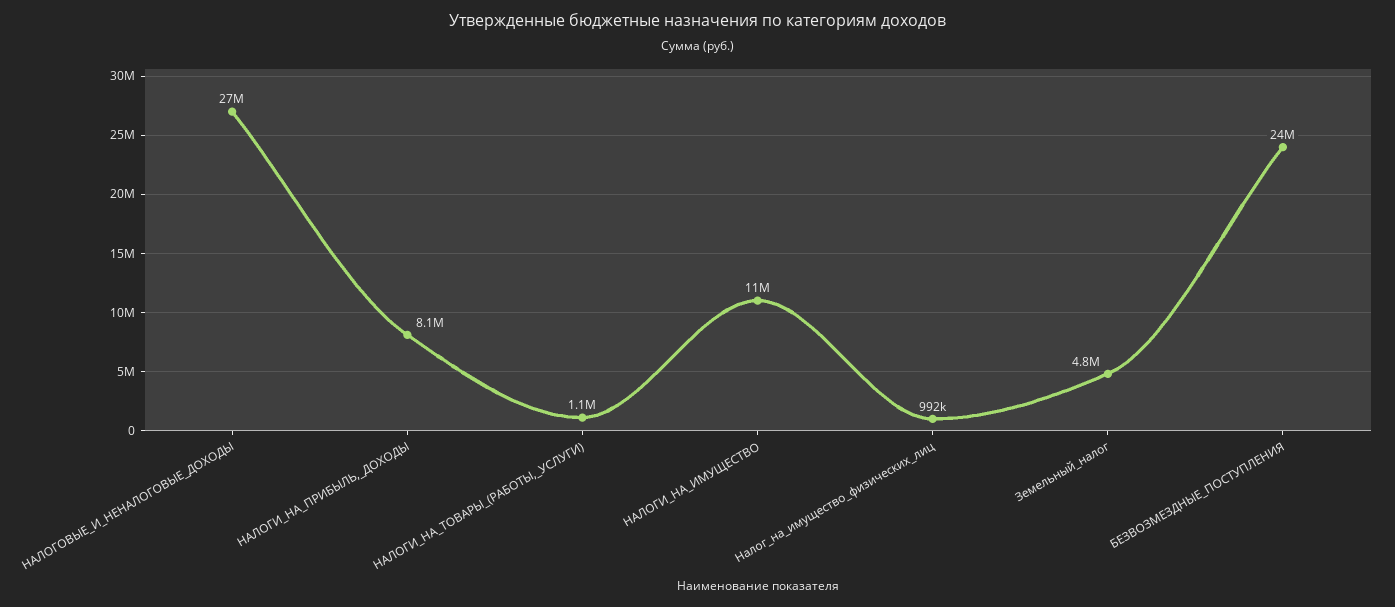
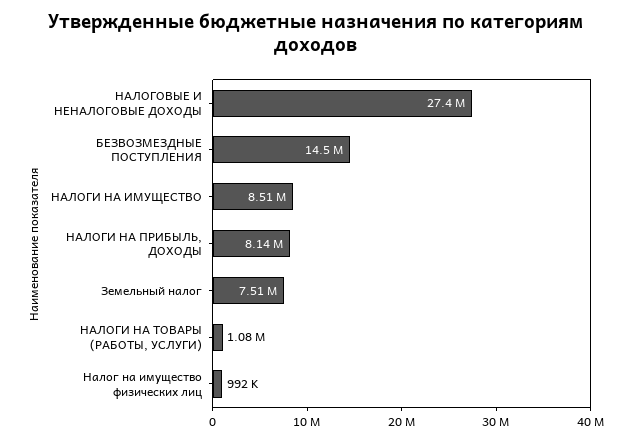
  {
    "НАЛОГОВЫЕ_И_НЕНАЛОГОВЫЕ_ДОХОДЫ": 27400000,
    "НАЛОГИ_НА_ПРИБЫЛЬ,_ДОХОДЫ": 8140000,
    "НАЛОГИ_НА_ТОВАРЫ_(РАБОТЫ,_УСЛУГИ)": 1080000,
-   "НАЛОГИ_НА_ИМУЩЕСТВО": 11000000,
+   "НАЛОГИ_НА_ИМУЩЕСТВО": 8510000,
    "Налог_на_имущество_физических_лиц": 992000,
-   "Земельный_налог": 4800000,
+   "Земельный_налог": 7510000,
-   "БЕЗВОЗМЕЗДНЫЕ_ПОСТУПЛЕНИЯ": 24000000
+   "БЕЗВОЗМЕЗДНЫЕ_ПОСТУПЛЕНИЯ": 14500000
  }

